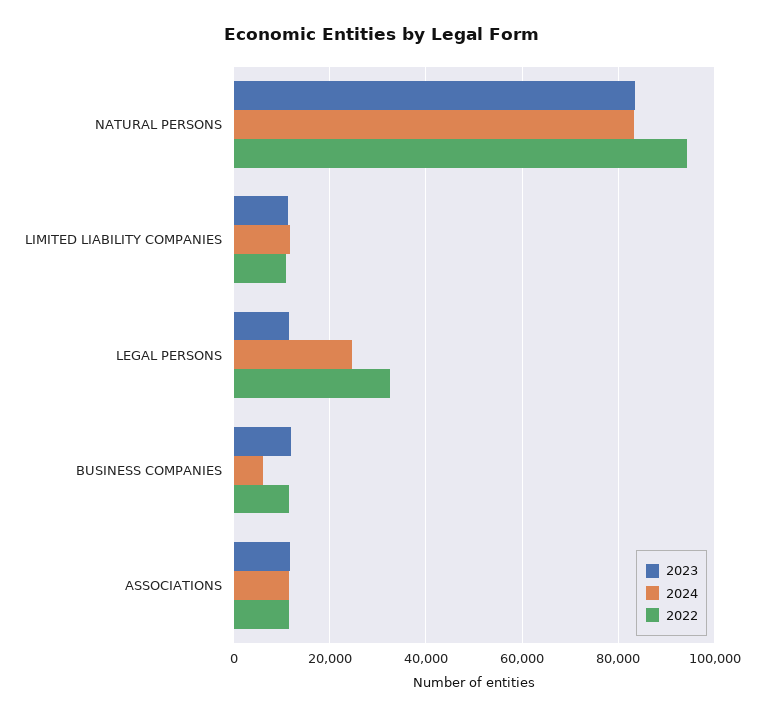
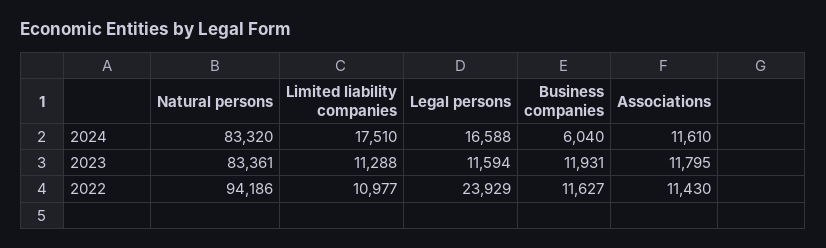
  {
    "2023": {
      "NATURAL PERSONS": 83361,
      "LIMITED LIABILITY COMPANIES": 11288,
      "LEGAL PERSONS": 11594,
      "BUSINESS COMPANIES": 11931,
      "ASSOCIATIONS": 11795
    },
    "2024": {
      "NATURAL PERSONS": 83320,
-     "LIMITED LIABILITY COMPANIES": 12000,
+     "LIMITED LIABILITY COMPANIES": 17510,
-     "LEGAL PERSONS": 24000,
+     "LEGAL PERSONS": 16588,
      "BUSINESS COMPANIES": 6040,
      "ASSOCIATIONS": 11610
    },
    "2022": {
      "NATURAL PERSONS": 94186,
      "LIMITED LIABILITY COMPANIES": 10977,
-     "LEGAL PERSONS": 32000,
+     "LEGAL PERSONS": 23929,
      "BUSINESS COMPANIES": 11627,
      "ASSOCIATIONS": 11430
    }
  }

